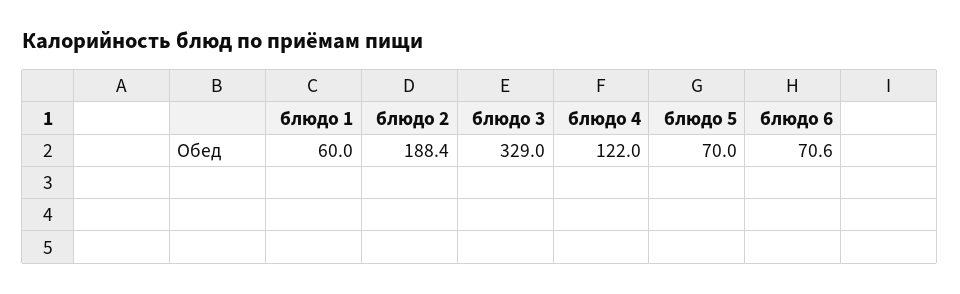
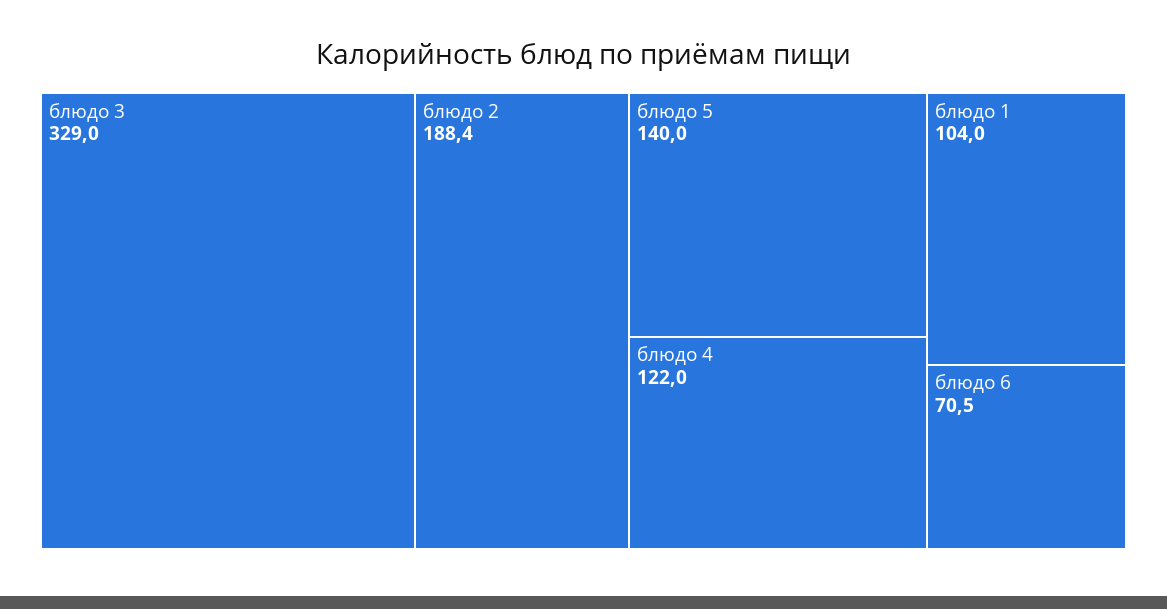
  {
-   "блюдо 1": 60,
+   "блюдо 1": 104,
    "блюдо 2": 188.4,
    "блюдо 3": 329,
    "блюдо 4": 122,
-   "блюдо 5": 70,
+   "блюдо 5": 140,
-   "блюдо 6": 70.6
+   "блюдо 6": 70.5
  }

